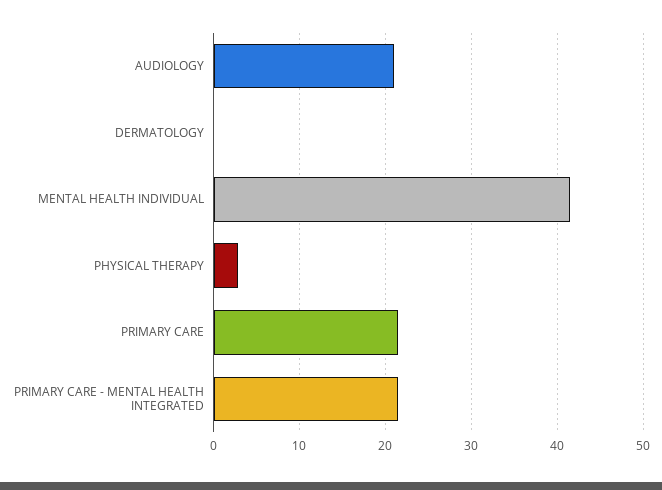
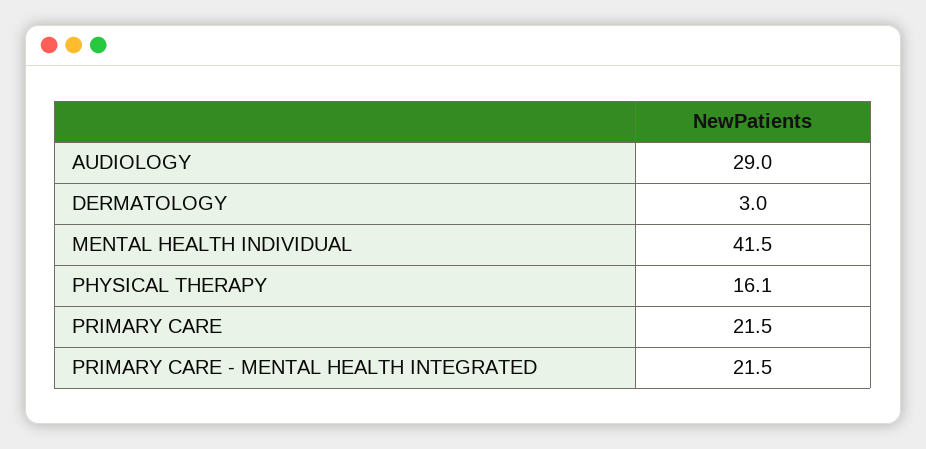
  {
-   "AUDIOLOGY": 21,
+   "AUDIOLOGY": 29,
-   "DERMATOLOGY": 0,
+   "DERMATOLOGY": 3,
    "MENTAL HEALTH INDIVIDUAL": 41.5,
-   "PHYSICAL THERAPY": 3,
+   "PHYSICAL THERAPY": 16.1,
    "PRIMARY CARE": 21.5,
    "PRIMARY CARE - MENTAL HEALTH INTEGRATED": 21.5
  }

